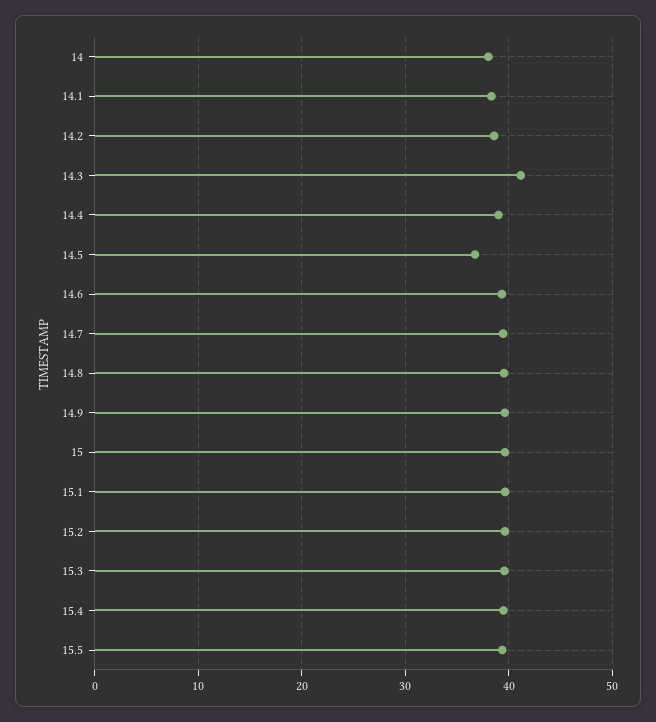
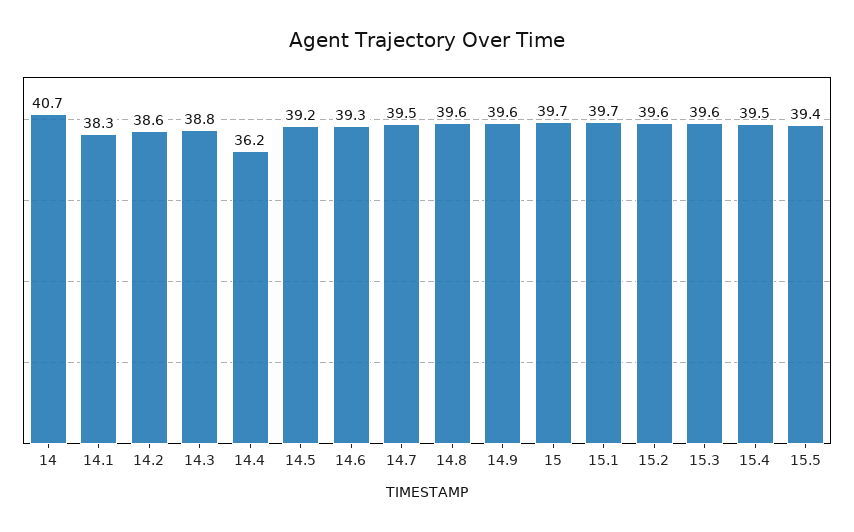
  {
-   "14": 38,
+   "14": 40.7,
    "14.1": 38.3,
    "14.2": 38.6,
-   "14.3": 41,
+   "14.3": 38.8,
-   "14.4": 39,
+   "14.4": 36.2,
-   "14.5": 37,
+   "14.5": 39.2,
    "14.6": 39.3,
    "14.7": 39.5,
    "14.8": 39.6,
    "14.9": 39.6,
    "15": 39.7,
    "15.1": 39.7,
    "15.2": 39.6,
    "15.3": 39.6,
    "15.4": 39.5,
    "15.5": 39.4
  }

